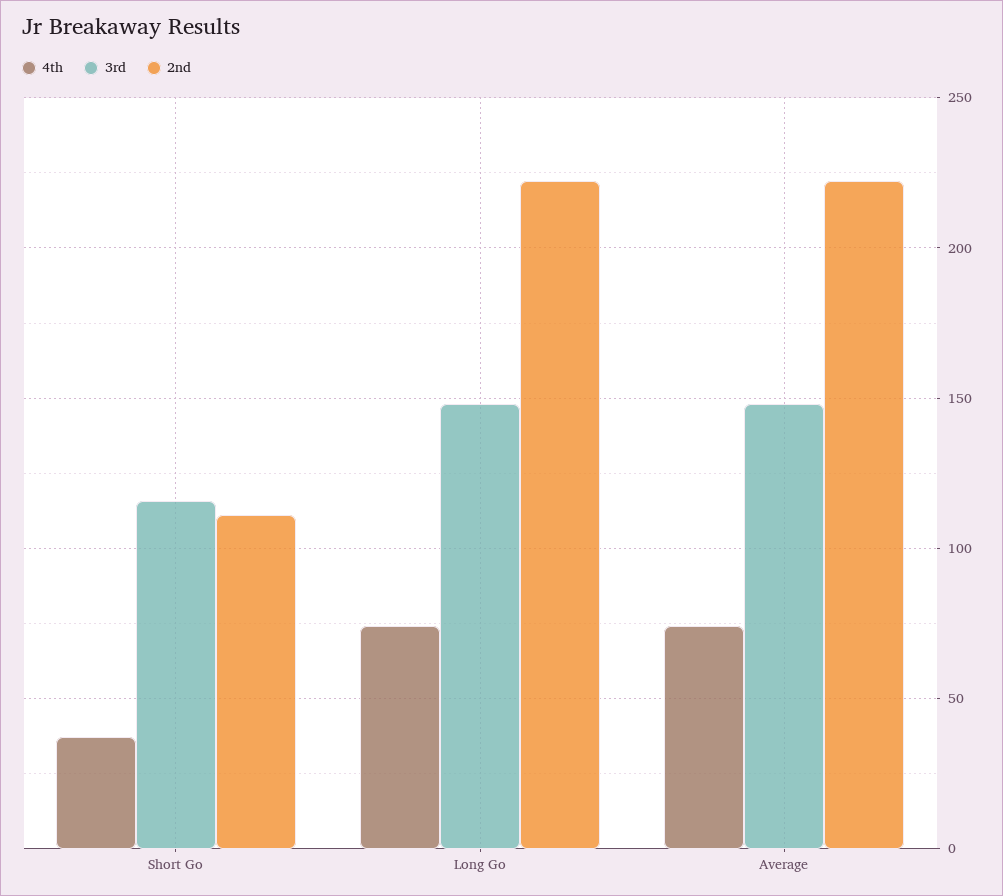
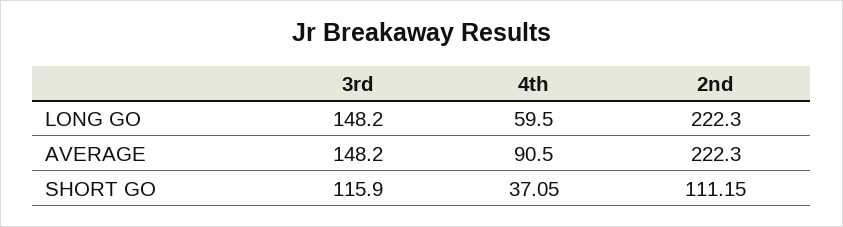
  {
    "4th": {
      "Short Go": 37.05,
-     "Long Go": 75,
+     "Long Go": 59.5,
-     "Average": 75
+     "Average": 90.5
    },
    "3rd": {
      "Short Go": 115.9,
      "Long Go": 148.2,
      "Average": 148.2
    },
    "2nd": {
      "Short Go": 111.15,
      "Long Go": 222.3,
      "Average": 222.3
    }
  }

